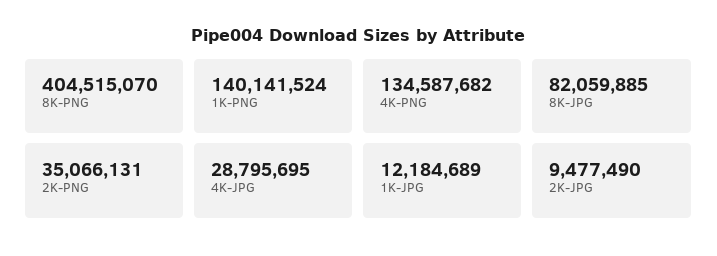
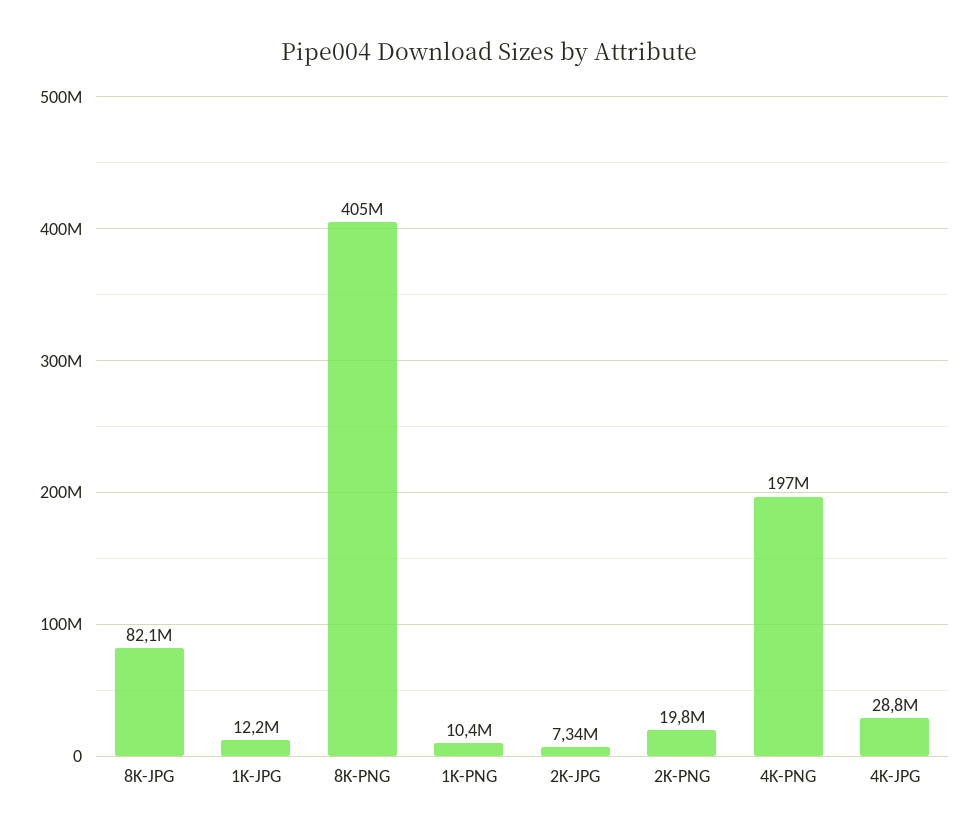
  {
    "8K-PNG": 404515070,
-   "1K-PNG": 140141524,
+   "1K-PNG": 10400000,
-   "4K-PNG": 134587682,
+   "4K-PNG": 197000000,
    "8K-JPG": 82059885,
-   "2K-PNG": 35066131,
+   "2K-PNG": 19800000,
    "4K-JPG": 28795695,
    "1K-JPG": 12184689,
-   "2K-JPG": 9477490
+   "2K-JPG": 7340000
  }

